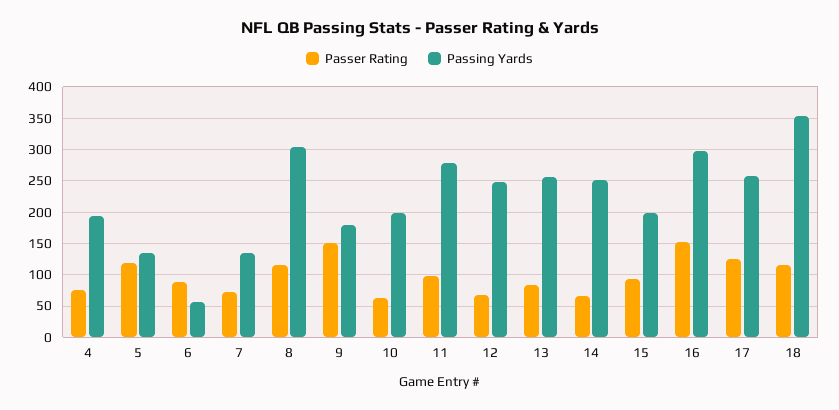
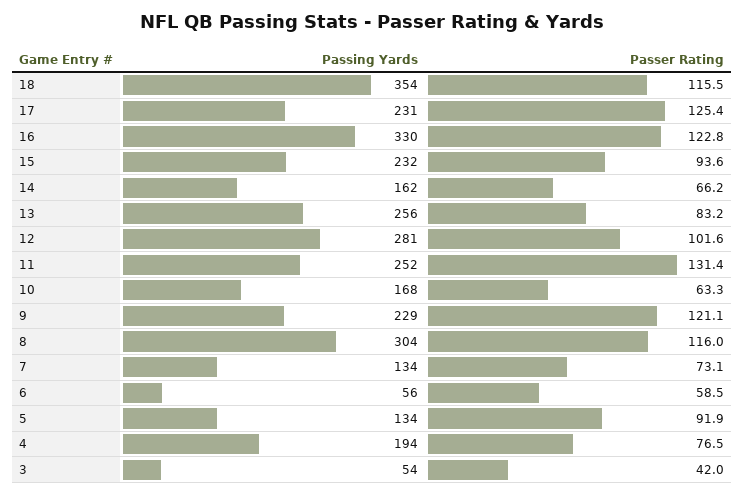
  {
    "Passer Rating": {
      "4": 76.5,
-     "5": 120,
+     "5": 91.9,
-     "6": 90,
+     "6": 58.5,
      "7": 73.1,
      "8": 116,
-     "9": 150,
+     "9": 121.1,
      "10": 63.3,
-     "11": 100,
+     "11": 131.4,
-     "12": 70,
+     "12": 101.6,
      "13": 83.2,
      "14": 66.2,
      "15": 93.6,
-     "16": 150,
+     "16": 122.8,
      "17": 125.4,
-     "18": 115.5
+     "18": 115.5,
+     "3": 42
    },
    "Passing Yards": {
      "4": 194,
      "5": 134,
      "6": 56,
      "7": 134,
      "8": 304,
-     "9": 180,
+     "9": 229,
-     "10": 200,
+     "10": 168,
-     "11": 280,
+     "11": 252,
-     "12": 250,
+     "12": 281,
      "13": 256,
-     "14": 250,
+     "14": 162,
-     "15": 200,
+     "15": 232,
-     "16": 300,
+     "16": 330,
-     "17": 260,
+     "17": 231,
-     "18": 354
+     "18": 354,
+     "3": 54
    }
  }

